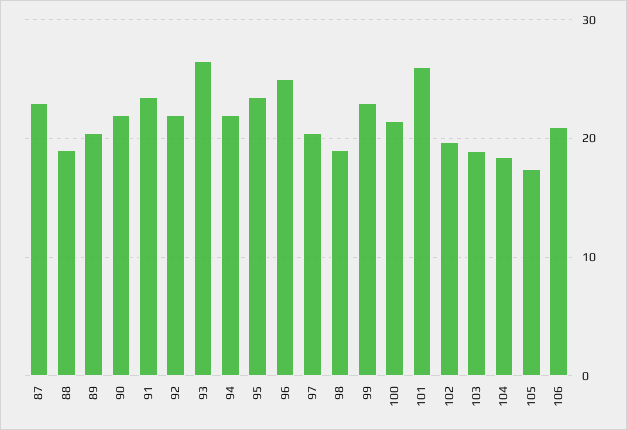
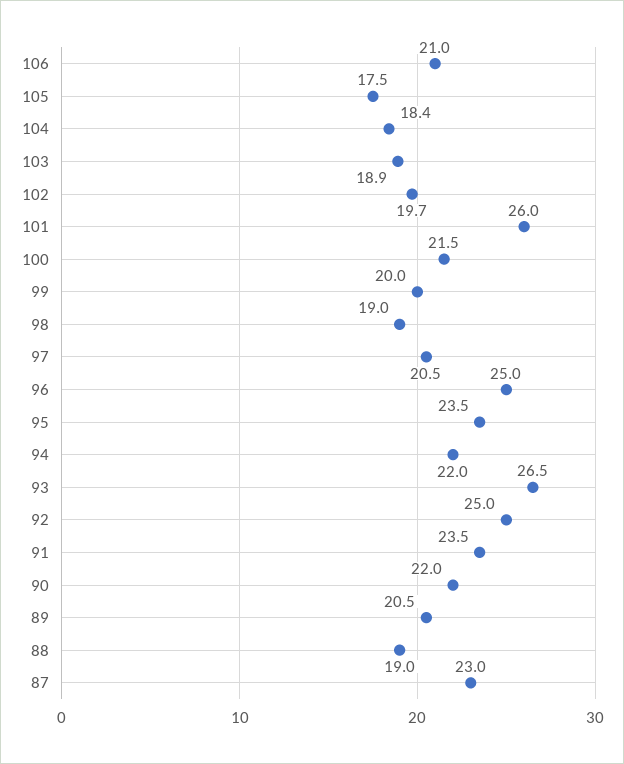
  {
    "87": 23,
    "88": 19,
    "89": 20.5,
    "90": 22,
    "91": 23.5,
-   "92": 22,
+   "92": 25,
    "93": 26.5,
    "94": 22,
    "95": 23.5,
    "96": 25,
    "97": 20.5,
    "98": 19,
-   "99": 23,
+   "99": 20,
    "100": 21.5,
    "101": 26,
    "102": 19.7,
    "103": 18.9,
    "104": 18.4,
    "105": 17.5,
    "106": 21
  }

